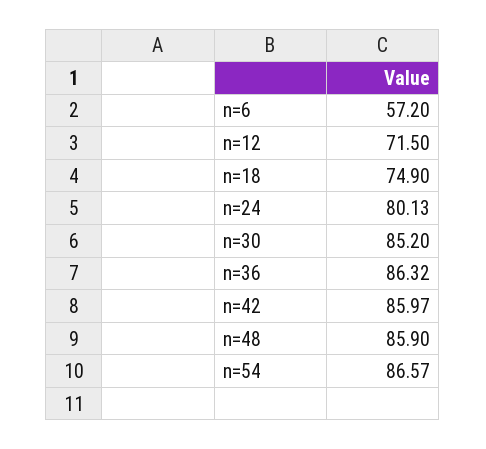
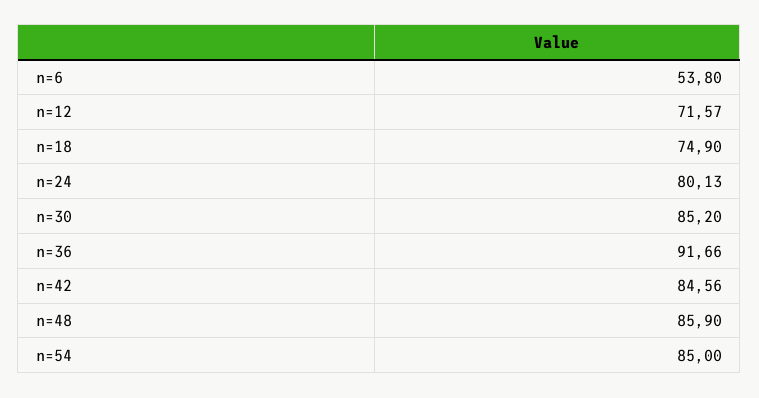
  {
-   "n=6": 57.2,
+   "n=6": 53.8,
-   "n=12": 71.5,
+   "n=12": 71.57,
    "n=18": 74.9,
    "n=24": 80.13,
    "n=30": 85.2,
-   "n=36": 86.32,
+   "n=36": 91.66,
-   "n=42": 85.97,
+   "n=42": 84.56,
    "n=48": 85.9,
-   "n=54": 86.57
+   "n=54": 85
  }

